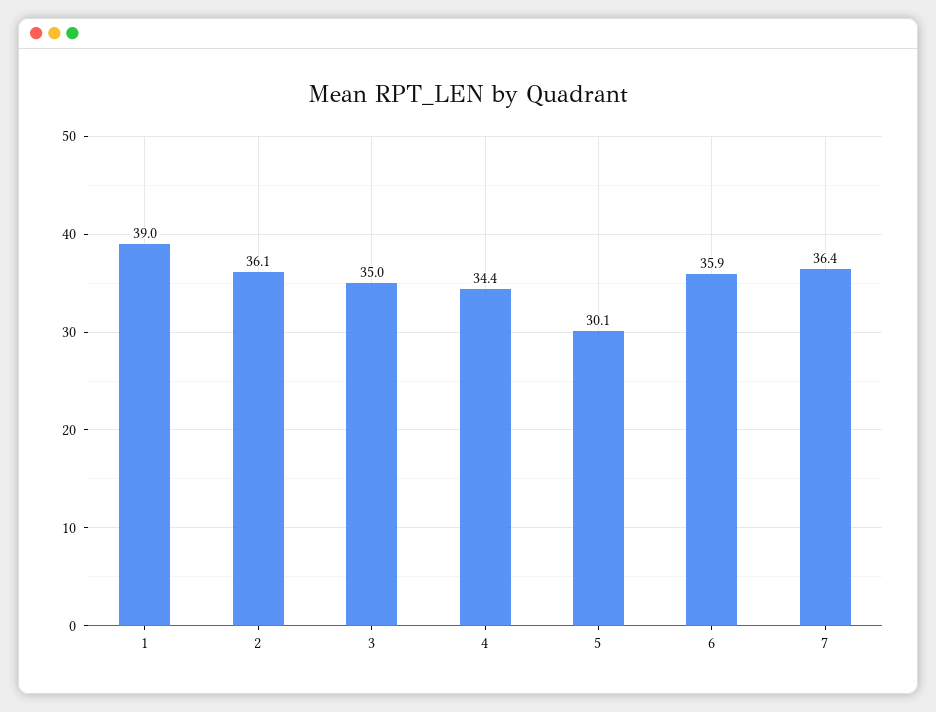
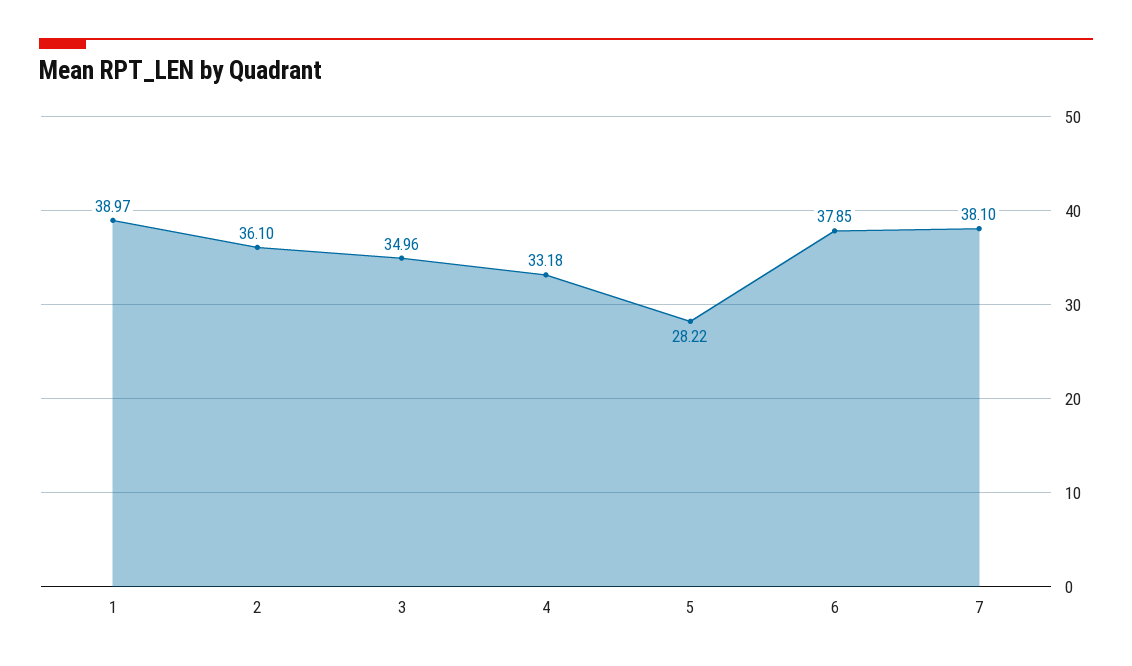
  {
    "1": 38.97,
    "2": 36.1,
    "3": 34.96,
-   "4": 34.4,
+   "4": 33.18,
-   "5": 30.1,
+   "5": 28.22,
-   "6": 35.9,
+   "6": 37.85,
-   "7": 36.4
+   "7": 38.1
  }

